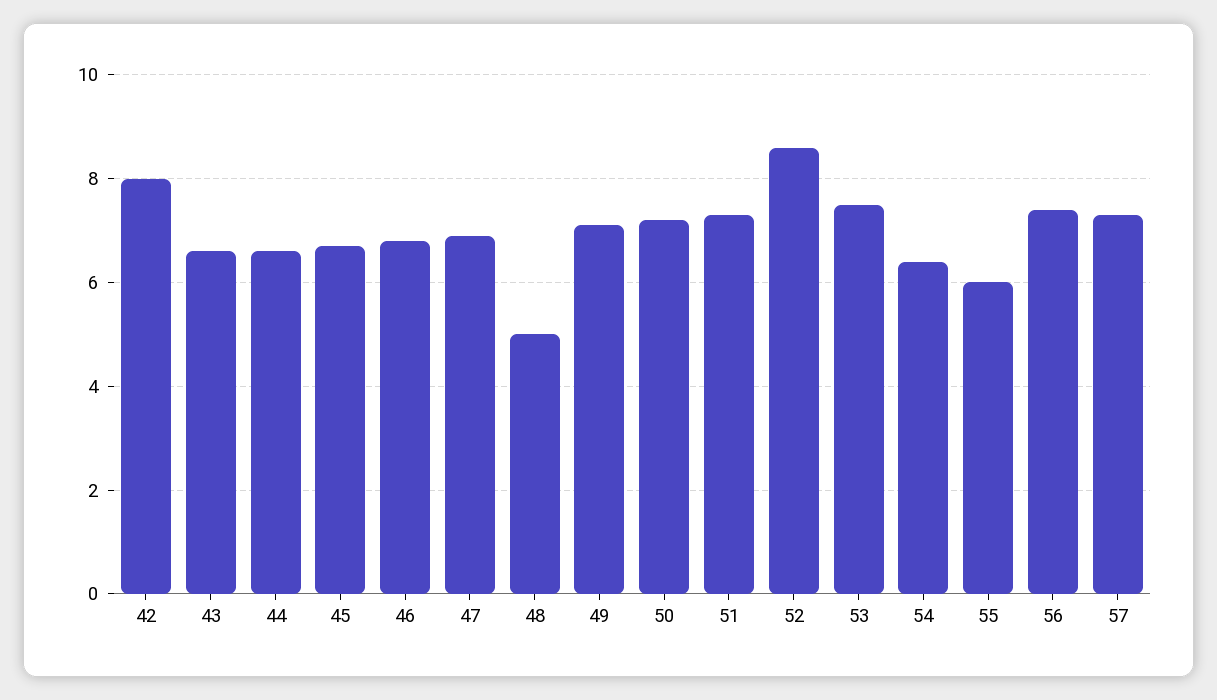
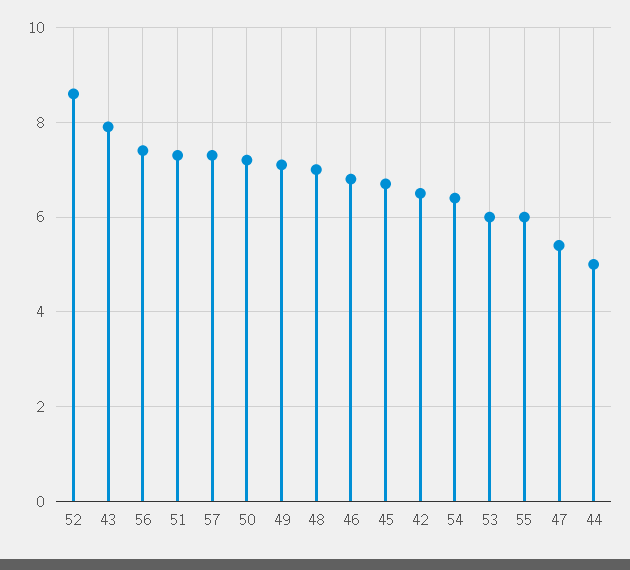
  {
-   "42": 8,
+   "42": 6.5,
-   "43": 6.5,
+   "43": 8,
-   "44": 6.5,
+   "44": 5,
    "45": 6.5,
    "46": 7,
-   "47": 7,
+   "47": 5.5,
-   "48": 5,
+   "48": 7,
    "49": 7,
    "50": 7,
    "51": 7.5,
    "52": 8.5,
-   "53": 7.5,
+   "53": 6,
    "54": 6.5,
    "55": 6,
    "56": 7.5,
    "57": 7.5
  }

